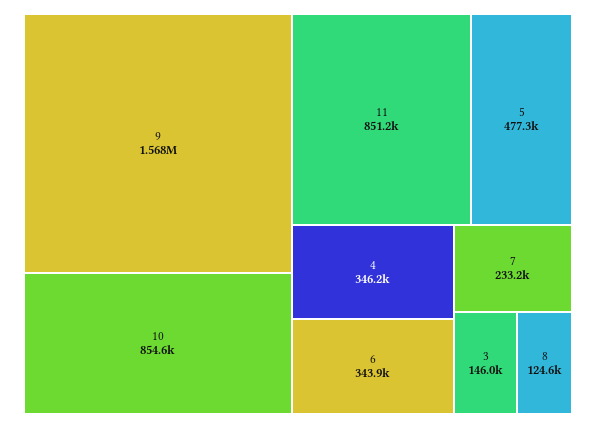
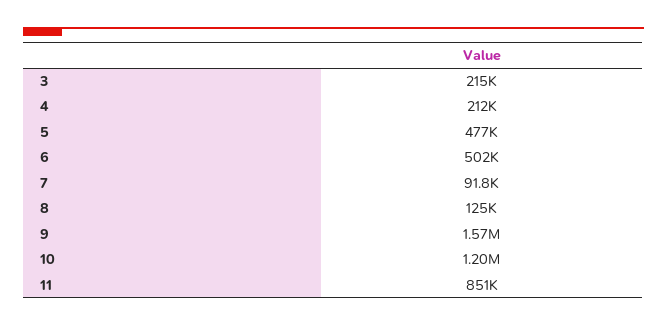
  {
    "9": 1568000,
-   "10": 854600,
+   "10": 1200000,
    "11": 851200,
    "5": 477300,
-   "4": 346200,
+   "4": 212000,
-   "6": 343900,
+   "6": 502000,
-   "7": 233200,
+   "7": 91800,
-   "3": 146000,
+   "3": 215000,
    "8": 124600
  }

